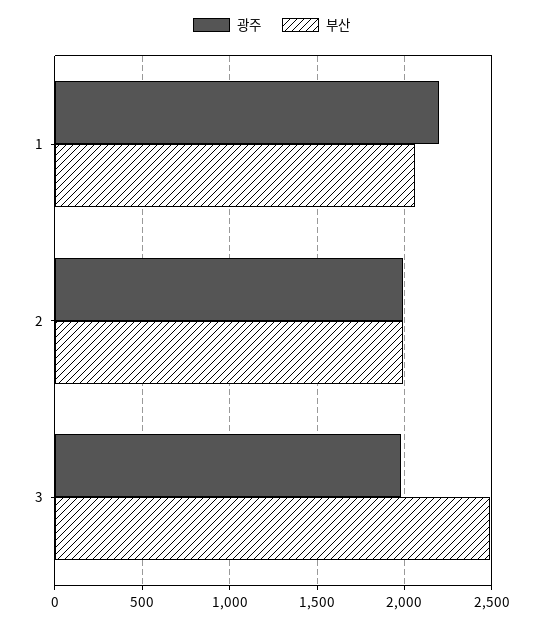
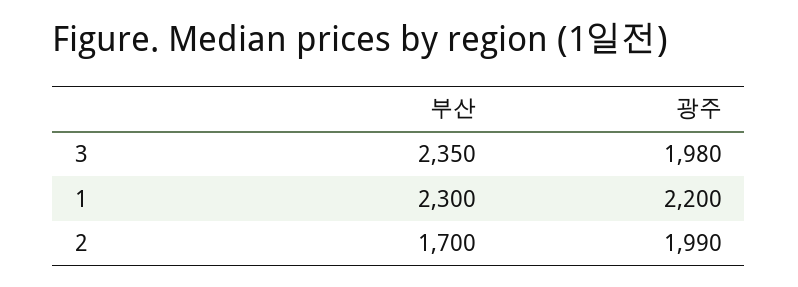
  {
    "광주": {
      "1": 2200,
      "2": 1990,
      "3": 1980
    },
    "부산": {
-     "1": 2050,
+     "1": 2300,
-     "2": 2000,
+     "2": 1700,
-     "3": 2500
+     "3": 2350
    }
  }

